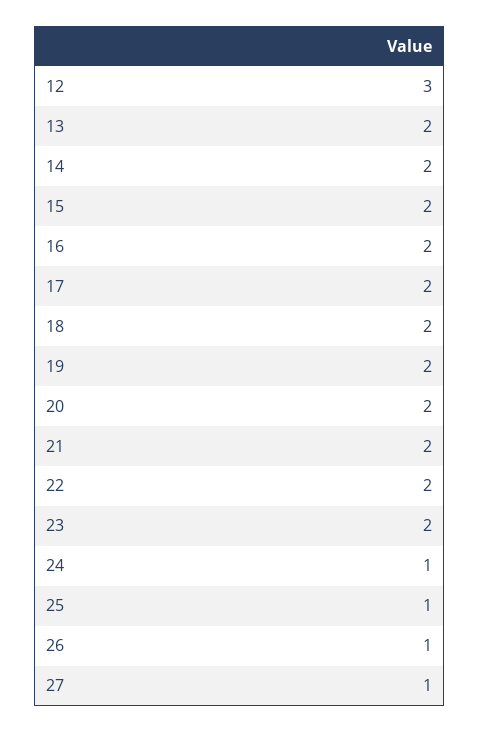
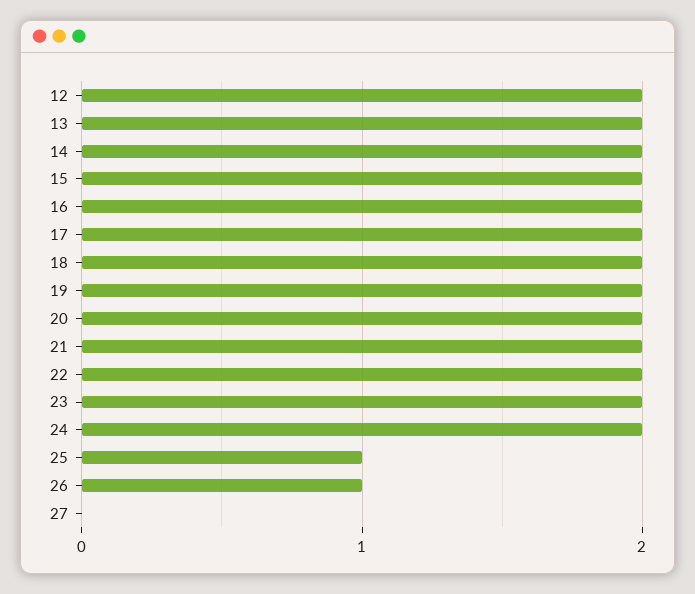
  {
-   "12": 3,
+   "12": 2,
    "13": 2,
    "14": 2,
    "15": 2,
    "16": 2,
    "17": 2,
    "18": 2,
    "19": 2,
    "20": 2,
    "21": 2,
    "22": 2,
    "23": 2,
-   "24": 1,
+   "24": 2,
    "25": 1,
    "26": 1,
-   "27": 1
+   "27": 0
  }

